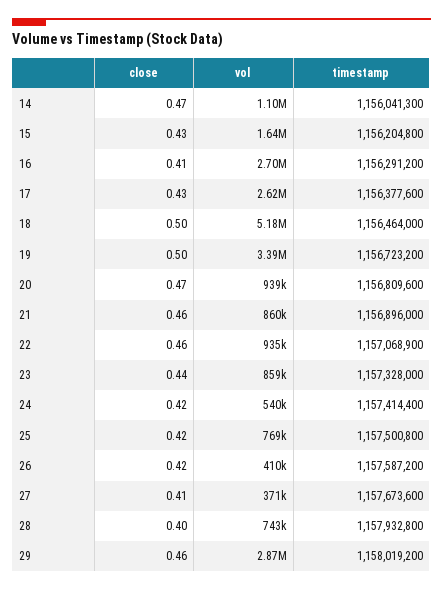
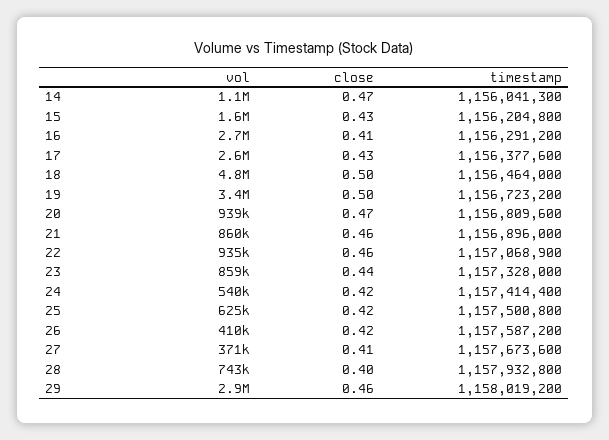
  {
    "close": {
      "14": 0.47,
      "15": 0.43,
      "16": 0.41,
      "17": 0.43,
      "18": 0.5,
      "19": 0.5,
      "20": 0.47,
      "21": 0.46,
      "22": 0.46,
      "23": 0.44,
      "24": 0.42,
      "25": 0.42,
      "26": 0.42,
      "27": 0.41,
      "28": 0.4,
      "29": 0.46
    },
    "vol": {
      "14": 1100000,
      "15": 1640000,
      "16": 2700000,
      "17": 2620000,
-     "18": 5180000,
+     "18": 4800000,
      "19": 3390000,
      "20": 939000,
      "21": 860000,
      "22": 935000,
      "23": 859000,
      "24": 540000,
-     "25": 769000,
+     "25": 625000,
      "26": 410000,
      "27": 371000,
      "28": 743000,
      "29": 2870000
    },
    "timestamp": {
      "14": 1156041300,
      "15": 1156204800,
      "16": 1156291200,
      "17": 1156377600,
      "18": 1156464000,
      "19": 1156723200,
      "20": 1156809600,
      "21": 1156896000,
      "22": 1157068900,
      "23": 1157328000,
      "24": 1157414400,
      "25": 1157500800,
      "26": 1157587200,
      "27": 1157673600,
      "28": 1157932800,
      "29": 1158019200
    }
  }

